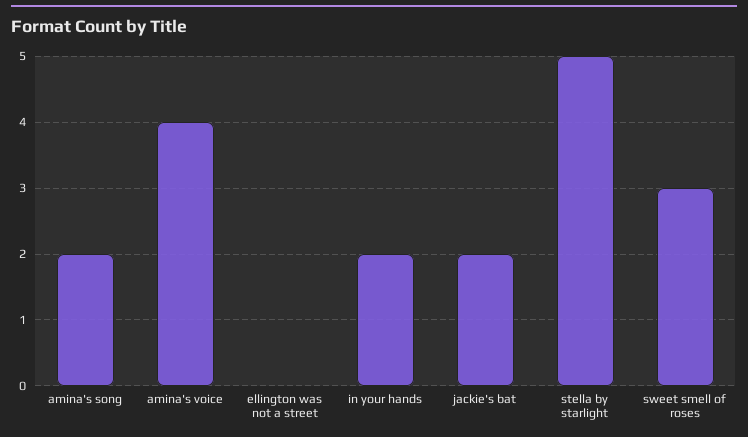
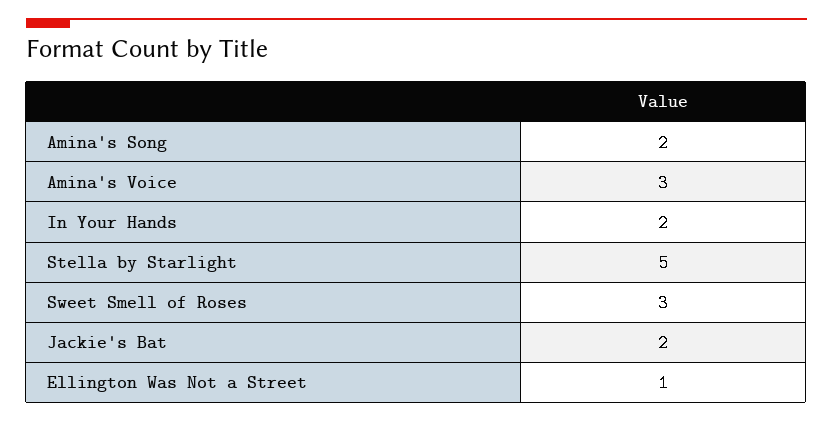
  {
    "amina's song": 2,
-   "amina's voice": 4,
+   "amina's voice": 3,
-   "ellington was not a street": 0,
+   "ellington was not a street": 1,
    "in your hands": 2,
    "jackie's bat": 2,
    "stella by starlight": 5,
    "sweet smell of roses": 3
  }

